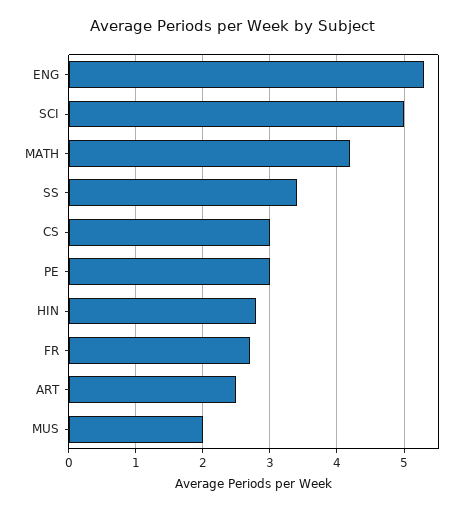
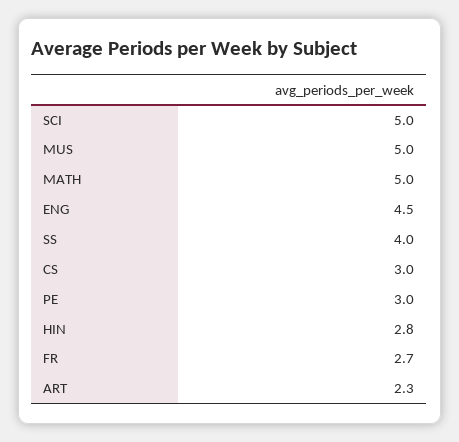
  {
-   "ENG": 5.3,
+   "ENG": 4.5,
    "SCI": 5,
-   "MATH": 4.2,
+   "MATH": 5,
-   "SS": 3.4,
+   "SS": 4,
    "CS": 3,
    "PE": 3,
    "HIN": 2.8,
    "FR": 2.7,
-   "ART": 2.5,
+   "ART": 2.3,
-   "MUS": 2
+   "MUS": 5
  }

